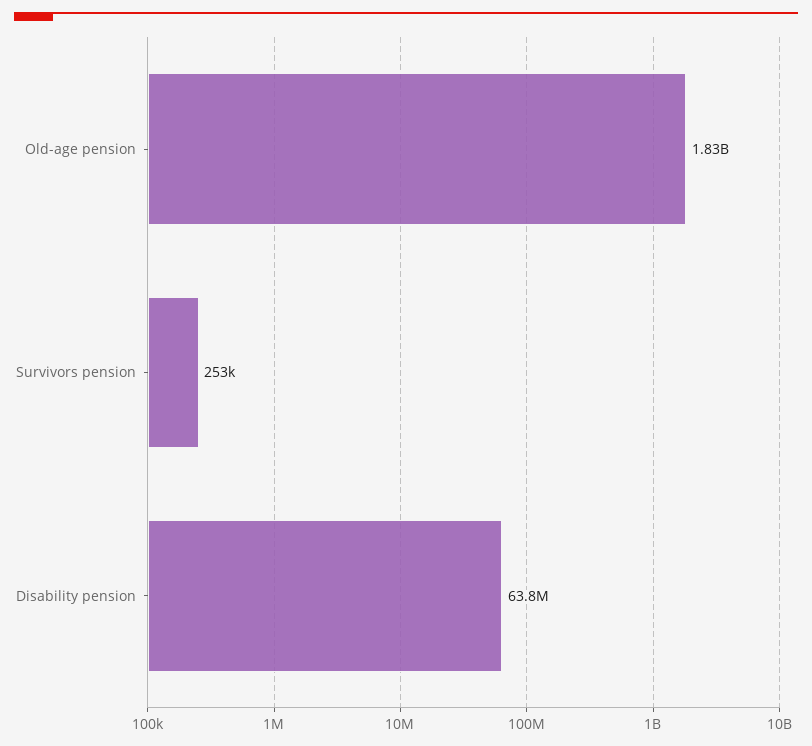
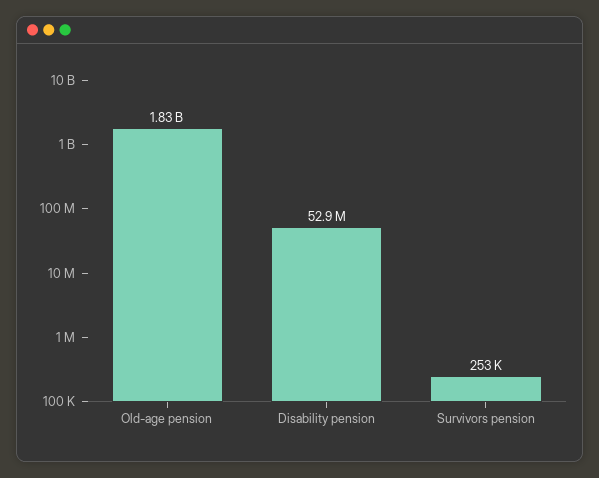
  {
    "Old-age pension": 1830000000,
    "Survivors pension": 253000,
-   "Disability pension": 63800000
+   "Disability pension": 52900000
  }

